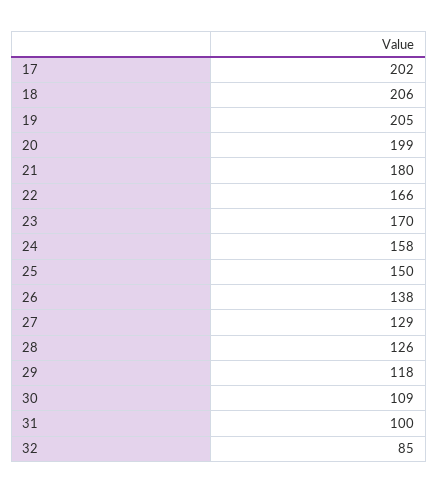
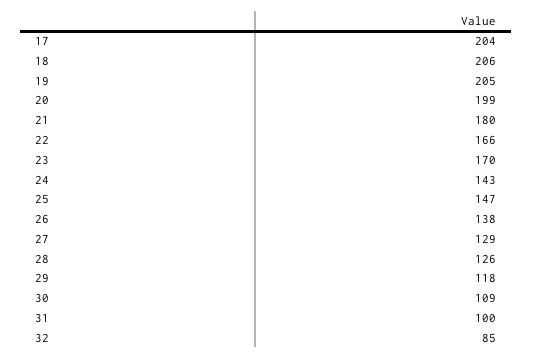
  {
-   "17": 202,
+   "17": 204,
    "18": 206,
    "19": 205,
    "20": 199,
    "21": 180,
    "22": 166,
    "23": 170,
-   "24": 158,
+   "24": 143,
-   "25": 150,
+   "25": 147,
    "26": 138,
    "27": 129,
    "28": 126,
    "29": 118,
    "30": 109,
    "31": 100,
    "32": 85
  }

